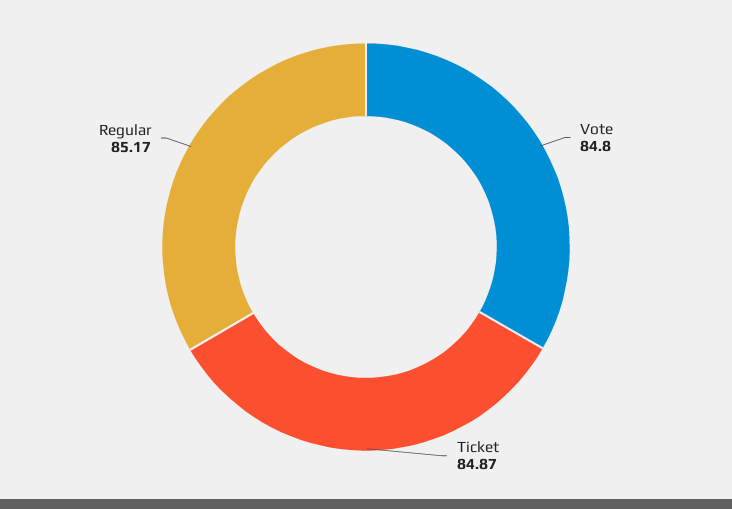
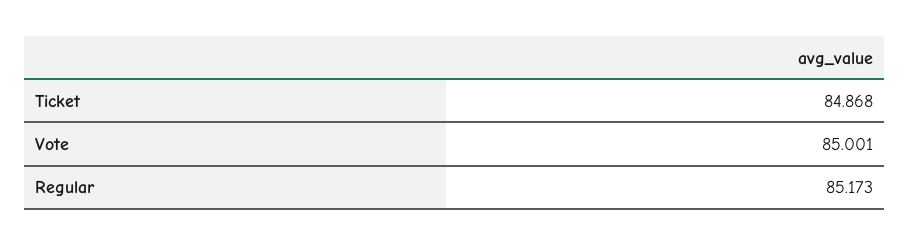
  {
-   "Vote": 84.8,
+   "Vote": 85.001,
    "Ticket": 84.868,
    "Regular": 85.173
  }

